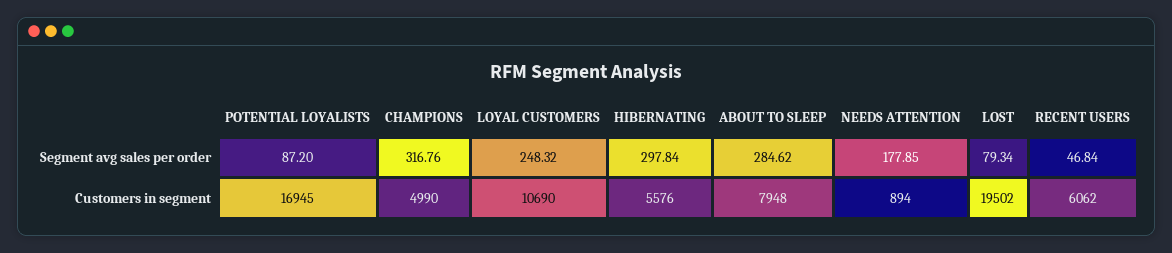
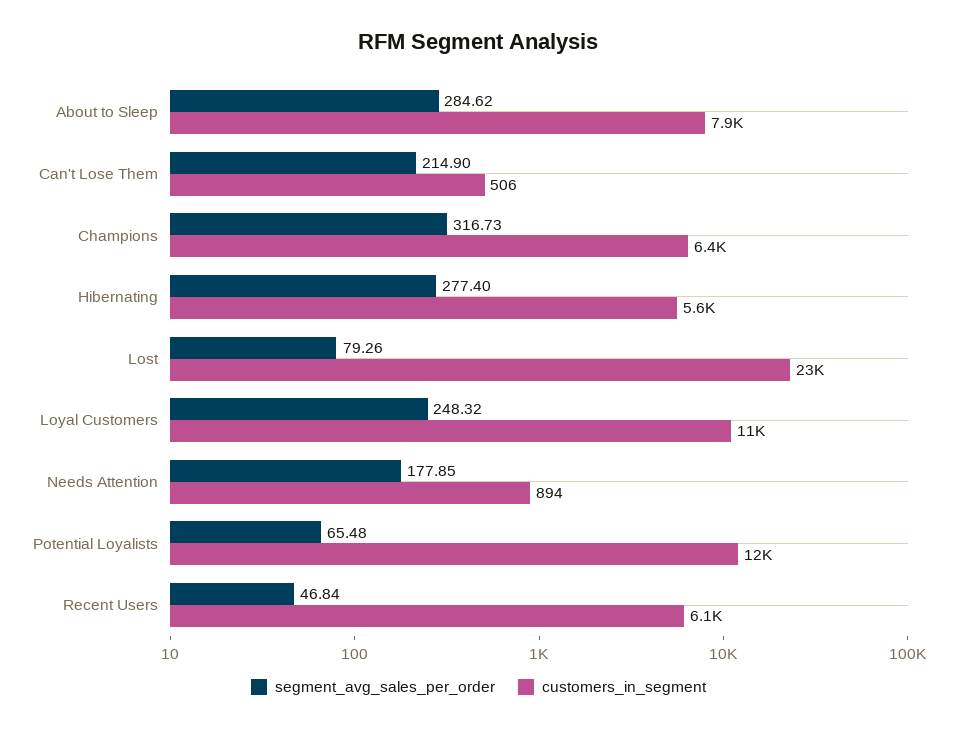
  {
    "Segment avg sales per order": {
-     "POTENTIAL LOYALISTS": 87.2,
+     "POTENTIAL LOYALISTS": 65.48,
-     "CHAMPIONS": 316.76,
+     "CHAMPIONS": 316.73,
      "LOYAL CUSTOMERS": 248.32,
-     "HIBERNATING": 297.84,
+     "HIBERNATING": 277.4,
      "ABOUT TO SLEEP": 284.62,
      "NEEDS ATTENTION": 177.85,
-     "LOST": 79.34,
+     "LOST": 79.26,
-     "RECENT USERS": 46.84
+     "RECENT USERS": 46.84,
+     "Can't Lose Them": 214.9
    },
    "Customers in segment": {
-     "POTENTIAL LOYALISTS": 16945,
+     "POTENTIAL LOYALISTS": 12000,
-     "CHAMPIONS": 4990,
+     "CHAMPIONS": 6400,
      "LOYAL CUSTOMERS": 10690,
      "HIBERNATING": 5576,
      "ABOUT TO SLEEP": 7948,
      "NEEDS ATTENTION": 894,
-     "LOST": 19502,
+     "LOST": 23000,
-     "RECENT USERS": 6062
+     "RECENT USERS": 6062,
+     "Can't Lose Them": 506
    }
  }

